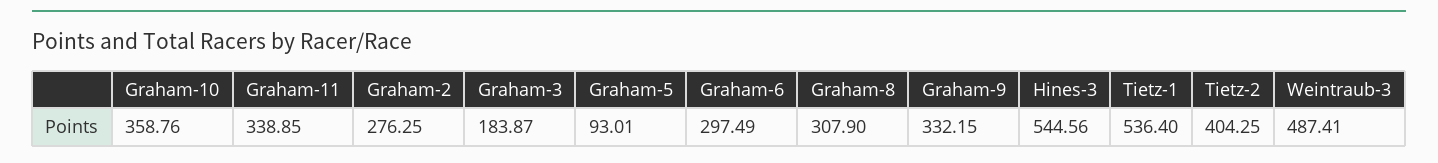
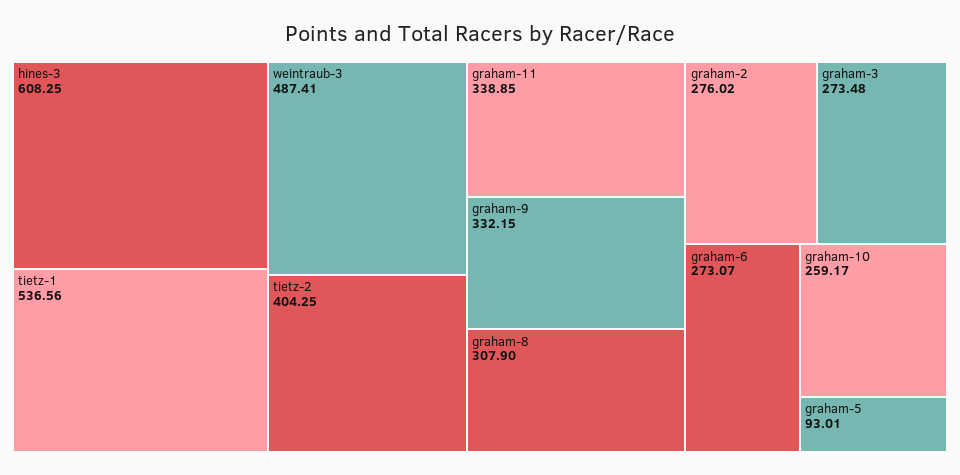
  {
-   "Graham-10": 358.76,
+   "Graham-10": 259.17,
    "Graham-11": 338.85,
-   "Graham-2": 276.25,
+   "Graham-2": 276.02,
-   "Graham-3": 183.87,
+   "Graham-3": 273.48,
    "Graham-5": 93.01,
-   "Graham-6": 297.49,
+   "Graham-6": 273.07,
    "Graham-8": 307.9,
    "Graham-9": 332.15,
-   "Hines-3": 544.56,
+   "Hines-3": 608.25,
-   "Tietz-1": 536.4,
+   "Tietz-1": 536.56,
    "Tietz-2": 404.25,
    "Weintraub-3": 487.41
  }

